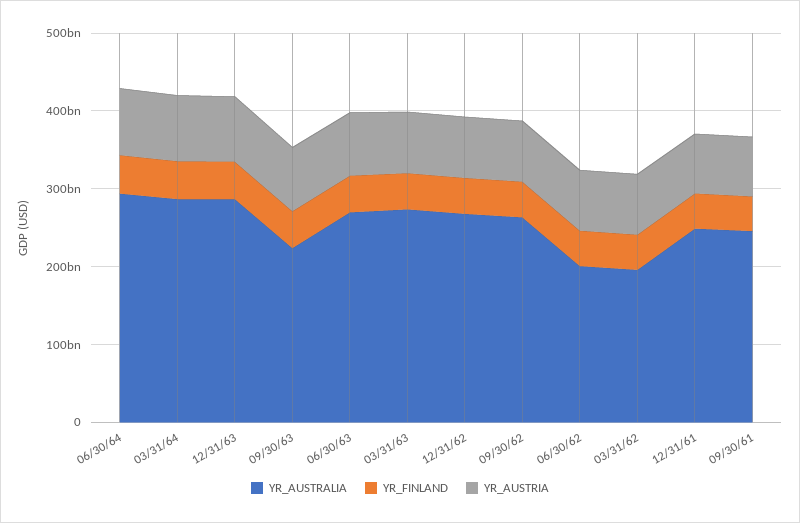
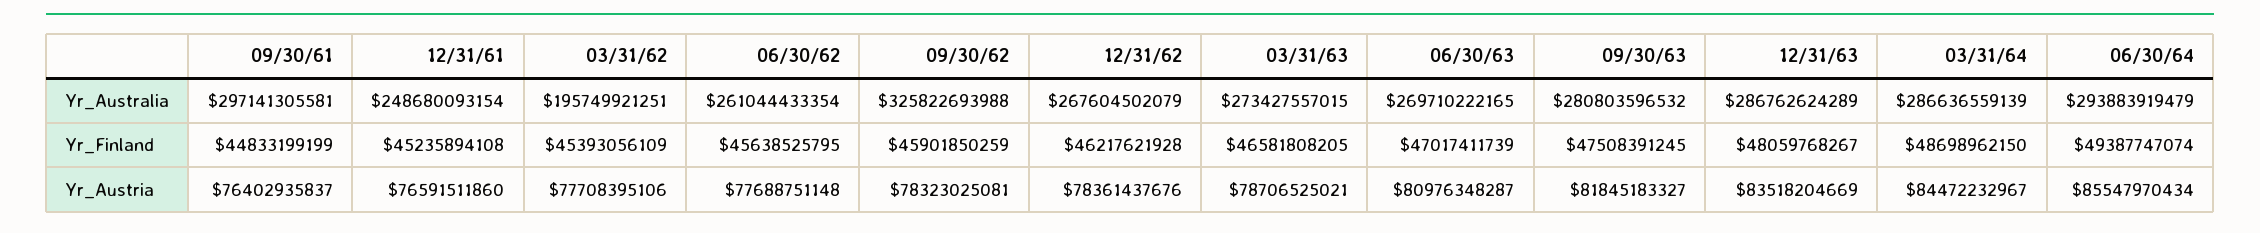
  {
    "YR_AUSTRALIA": {
      "06/30/64": 293883919479,
      "03/31/64": 286636559139,
      "12/31/63": 286762624289,
-     "09/30/63": 220000000000,
+     "09/30/63": 280803596532,
      "06/30/63": 269710222165,
      "03/31/63": 273427557015,
      "12/31/62": 267604502079,
-     "09/30/62": 260000000000,
+     "09/30/62": 325822693988,
-     "06/30/62": 200000000000,
+     "06/30/62": 261044433354,
      "03/31/62": 195749921251,
      "12/31/61": 248680093154,
-     "09/30/61": 240000000000
+     "09/30/61": 297141305581
    },
    "YR_FINLAND": {
      "06/30/64": 49387747074,
      "03/31/64": 48698962150,
      "12/31/63": 48059768267,
      "09/30/63": 47508391245,
      "06/30/63": 47017411739,
      "03/31/63": 46581808205,
      "12/31/62": 46217621928,
      "09/30/62": 45901850259,
      "06/30/62": 45638525795,
      "03/31/62": 45393056109,
      "12/31/61": 45235894108,
      "09/30/61": 44833199199
    },
    "YR_AUSTRIA": {
      "06/30/64": 85547970434,
      "03/31/64": 84472232967,
      "12/31/63": 83518204669,
      "09/30/63": 81845183327,
      "06/30/63": 80976348287,
      "03/31/63": 78706525021,
      "12/31/62": 78361437676,
      "09/30/62": 78323025081,
      "06/30/62": 77688751148,
      "03/31/62": 77708395106,
      "12/31/61": 76591511860,
      "09/30/61": 76402935837
    }
  }

